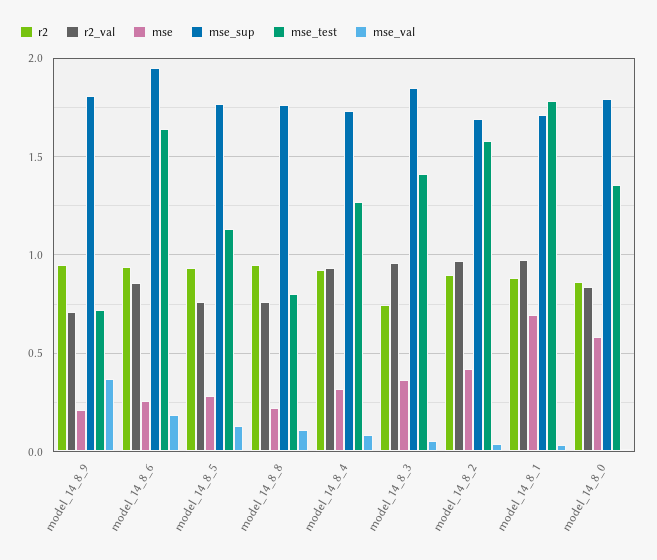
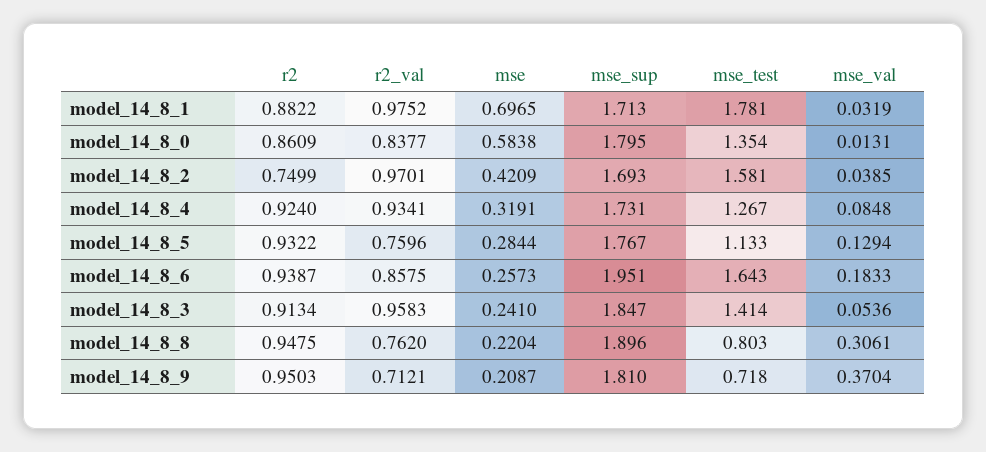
  {
    "r2": {
      "model_14_8_9": 0.9503,
      "model_14_8_6": 0.9387,
      "model_14_8_5": 0.9322,
      "model_14_8_8": 0.9475,
      "model_14_8_4": 0.924,
-     "model_14_8_3": 0.75,
+     "model_14_8_3": 0.9134,
-     "model_14_8_2": 0.9,
+     "model_14_8_2": 0.7499,
      "model_14_8_1": 0.8822,
      "model_14_8_0": 0.8609
    },
    "r2_val": {
      "model_14_8_9": 0.7121,
      "model_14_8_6": 0.8575,
      "model_14_8_5": 0.7596,
      "model_14_8_8": 0.762,
      "model_14_8_4": 0.9341,
      "model_14_8_3": 0.9583,
      "model_14_8_2": 0.9701,
      "model_14_8_1": 0.9752,
      "model_14_8_0": 0.8377
    },
    "mse": {
      "model_14_8_9": 0.2087,
      "model_14_8_6": 0.2573,
      "model_14_8_5": 0.2844,
      "model_14_8_8": 0.2204,
      "model_14_8_4": 0.3191,
-     "model_14_8_3": 0.35,
+     "model_14_8_3": 0.241,
      "model_14_8_2": 0.4209,
      "model_14_8_1": 0.6965,
      "model_14_8_0": 0.5838
    },
    "mse_sup": {
      "model_14_8_9": 1.81,
      "model_14_8_6": 1.951,
      "model_14_8_5": 1.767,
-     "model_14_8_8": 1.75,
+     "model_14_8_8": 1.896,
      "model_14_8_4": 1.731,
      "model_14_8_3": 1.847,
      "model_14_8_2": 1.693,
      "model_14_8_1": 1.713,
      "model_14_8_0": 1.795
    },
    "mse_test": {
      "model_14_8_9": 0.718,
      "model_14_8_6": 1.643,
      "model_14_8_5": 1.133,
      "model_14_8_8": 0.803,
      "model_14_8_4": 1.267,
      "model_14_8_3": 1.414,
      "model_14_8_2": 1.581,
      "model_14_8_1": 1.781,
      "model_14_8_0": 1.354
    },
    "mse_val": {
      "model_14_8_9": 0.3704,
      "model_14_8_6": 0.1833,
      "model_14_8_5": 0.1294,
-     "model_14_8_8": 0.1,
+     "model_14_8_8": 0.3061,
      "model_14_8_4": 0.0848,
      "model_14_8_3": 0.0536,
      "model_14_8_2": 0.0385,
      "model_14_8_1": 0.0319,
      "model_14_8_0": 0.0131
    }
  }

